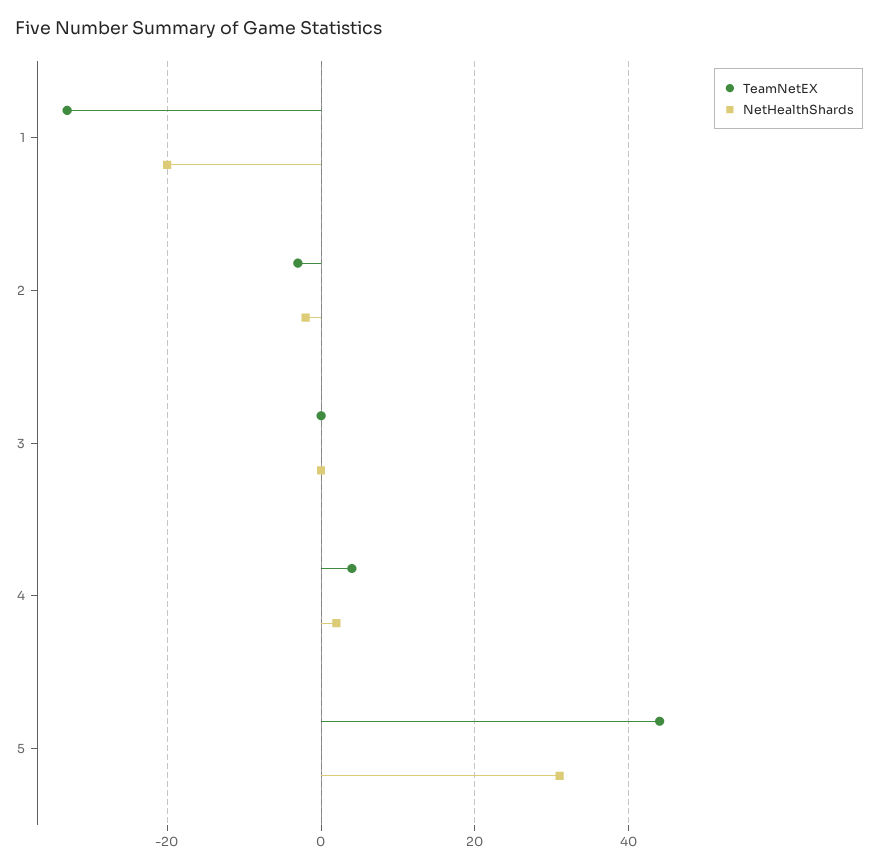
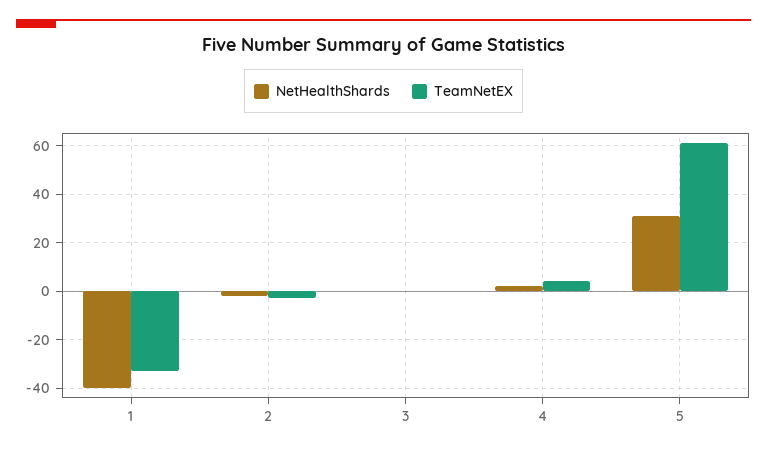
  {
    "TeamNetEX": {
      "1": -35,
      "2": -5,
      "3": 0,
      "4": 5,
-     "5": 45
+     "5": 60
    },
    "NetHealthShards": {
-     "1": -20,
+     "1": -40,
      "2": 0,
      "3": 0,
      "4": 0,
      "5": 30
    }
  }

